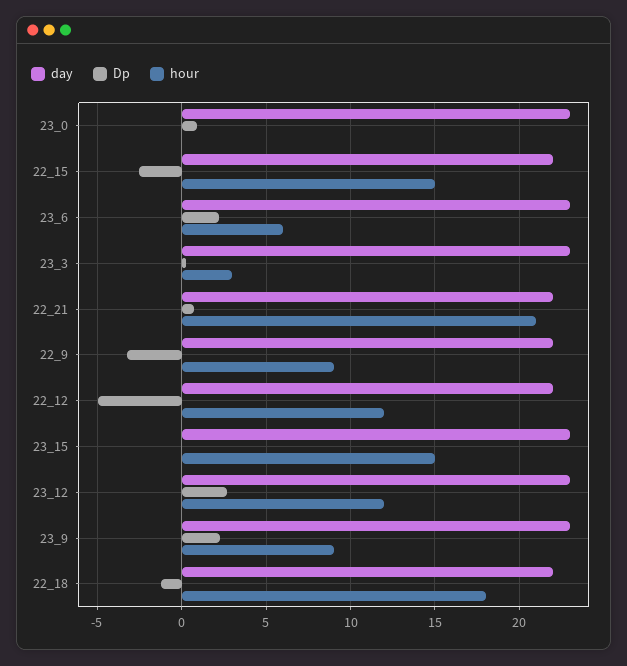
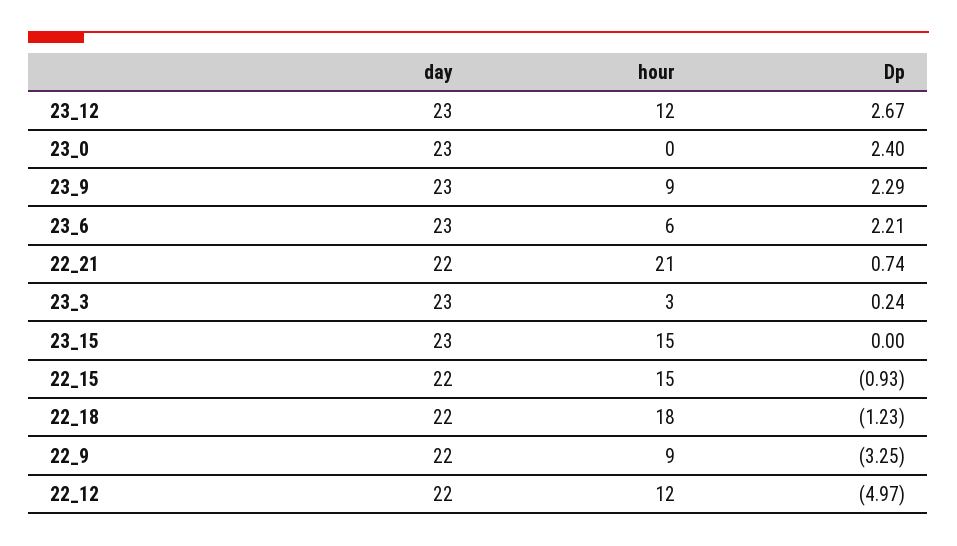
  {
    "day": {
      "23_0": 23,
      "22_15": 22,
      "23_6": 23,
      "23_3": 23,
      "22_21": 22,
      "22_9": 22,
      "22_12": 22,
      "23_15": 23,
      "23_12": 23,
      "23_9": 23,
      "22_18": 22
    },
    "Dp": {
-     "23_0": 1,
+     "23_0": 2.4,
-     "22_15": -2.5,
+     "22_15": -0.93,
      "23_6": 2.21,
      "23_3": 0.24,
      "22_21": 0.74,
      "22_9": -3.25,
      "22_12": -4.97,
      "23_15": 0,
      "23_12": 2.67,
      "23_9": 2.29,
      "22_18": -1.23
    },
    "hour": {
      "23_0": 0,
      "22_15": 15,
      "23_6": 6,
      "23_3": 3,
      "22_21": 21,
      "22_9": 9,
      "22_12": 12,
      "23_15": 15,
      "23_12": 12,
      "23_9": 9,
      "22_18": 18
    }
  }

